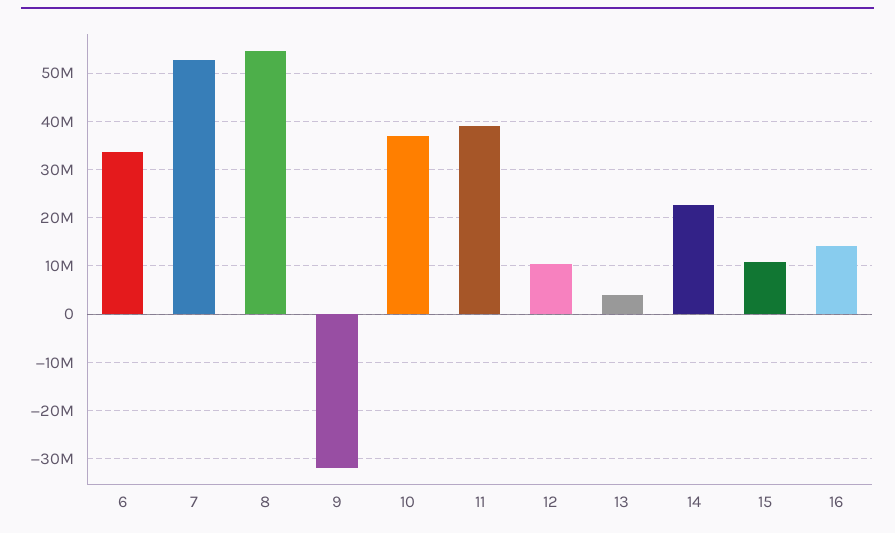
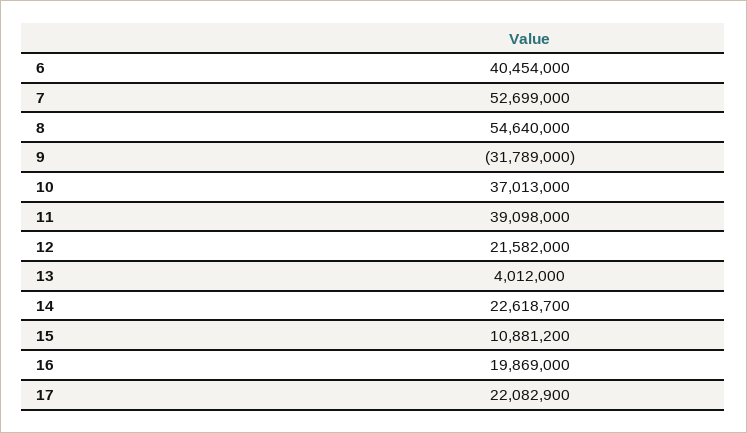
  {
-   "6": 34000000,
+   "6": 40454000,
    "7": 52699000,
    "8": 54640000,
    "9": -31789000,
    "10": 37013000,
    "11": 39098000,
-   "12": 10000000,
+   "12": 21582000,
    "13": 4012000,
    "14": 22618700,
    "15": 10881200,
-   "16": 14000000
+   "16": 19869000,
+   "17": 22082900
  }

